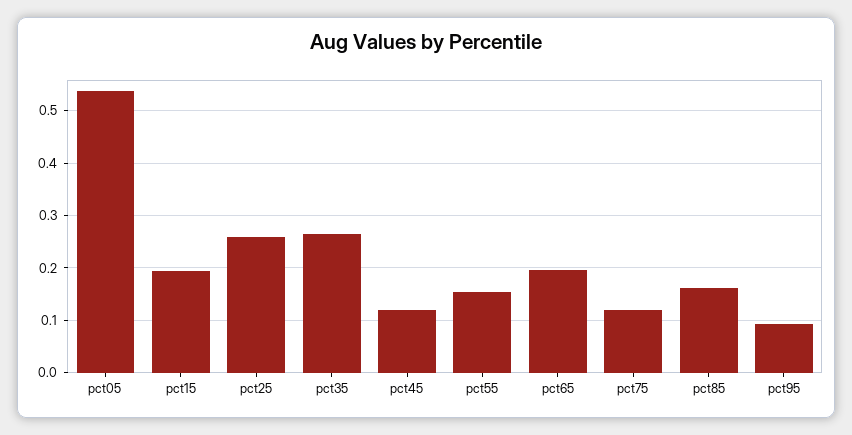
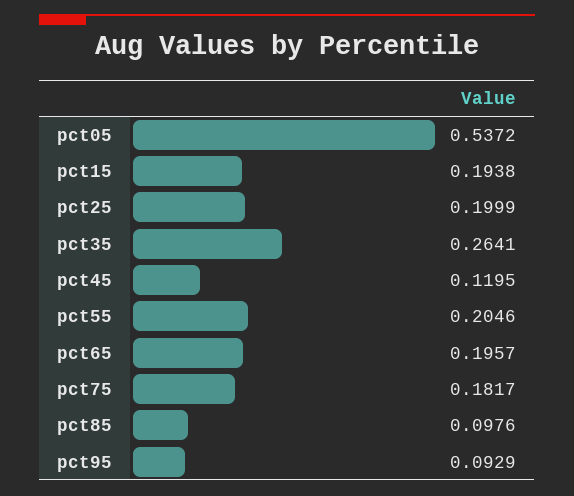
  {
    "pct05": 0.5372,
    "pct15": 0.1938,
-   "pct25": 0.26,
+   "pct25": 0.1999,
    "pct35": 0.2641,
    "pct45": 0.1195,
-   "pct55": 0.16,
+   "pct55": 0.2046,
    "pct65": 0.1957,
-   "pct75": 0.12,
+   "pct75": 0.1817,
-   "pct85": 0.16,
+   "pct85": 0.0976,
    "pct95": 0.0929
  }

